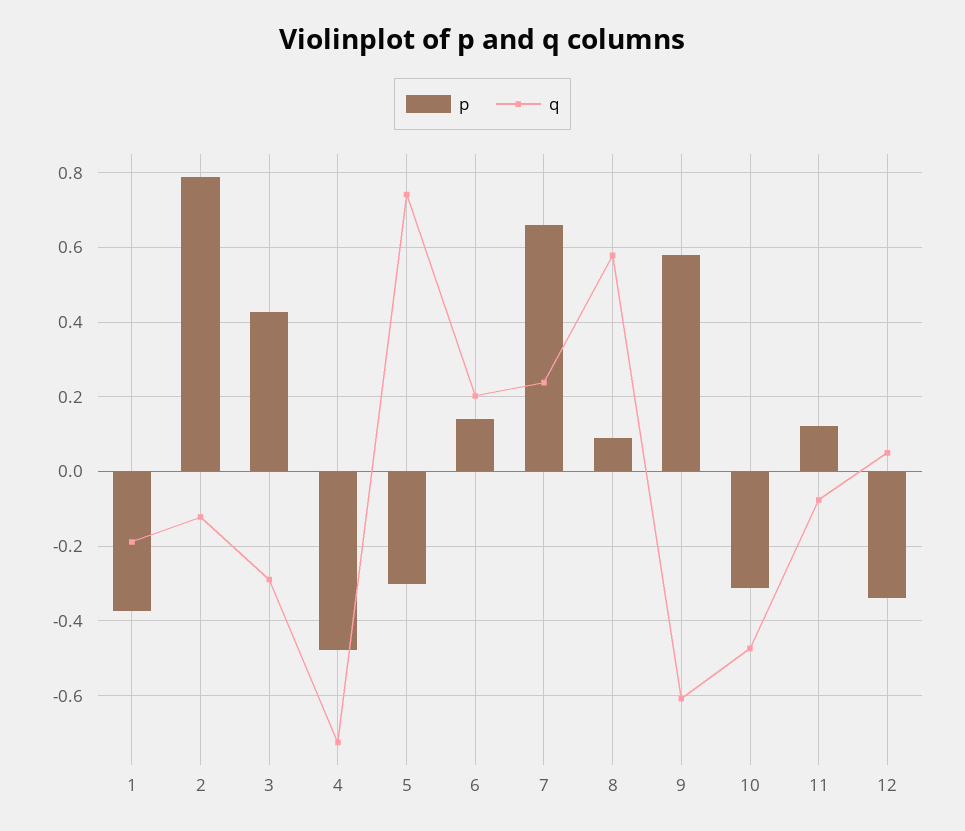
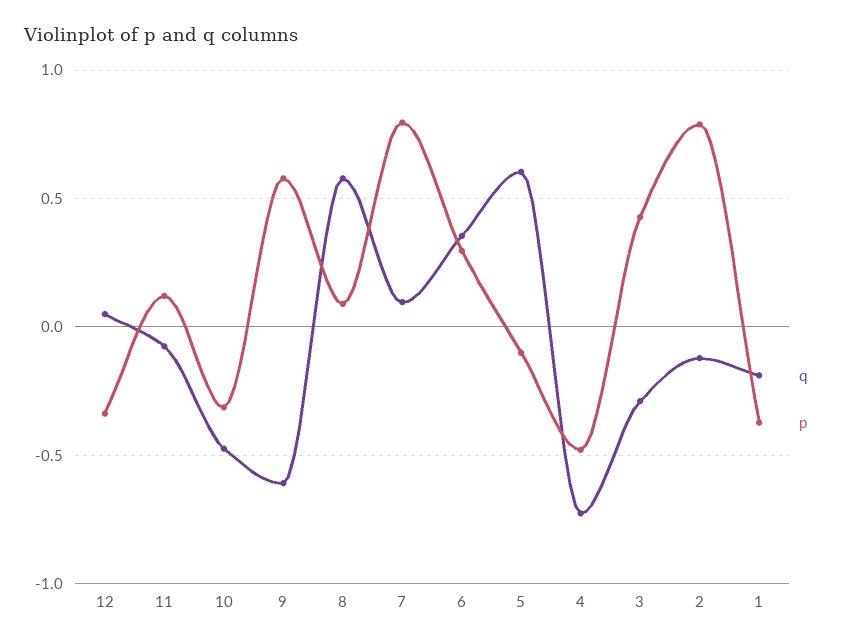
  {
    "p": {
      "1": -0.38,
      "2": 0.78,
      "3": 0.42,
      "4": -0.48,
-     "5": -0.3,
+     "5": -0.1,
-     "6": 0.14,
+     "6": 0.3,
-     "7": 0.66,
+     "7": 0.8,
      "8": 0.08,
      "9": 0.58,
      "10": -0.32,
      "11": 0.12,
      "12": -0.34
    },
    "q": {
      "1": -0.18,
      "2": -0.12,
      "3": -0.28,
      "4": -0.72,
-     "5": 0.74,
+     "5": 0.6,
-     "6": 0.2,
+     "6": 0.35,
-     "7": 0.24,
+     "7": 0.1,
      "8": 0.58,
      "9": -0.6,
      "10": -0.48,
      "11": -0.08,
      "12": 0.04
    }
  }

